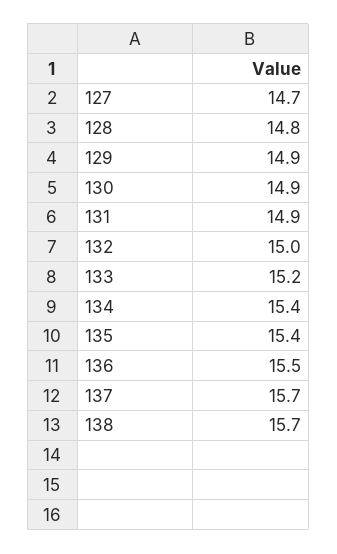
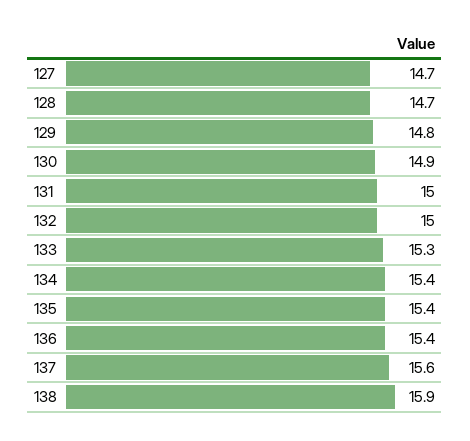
  {
    "127": 14.7,
-   "128": 14.8,
+   "128": 14.7,
-   "129": 14.9,
+   "129": 14.8,
    "130": 14.9,
-   "131": 14.9,
+   "131": 15,
    "132": 15,
-   "133": 15.2,
+   "133": 15.3,
    "134": 15.4,
    "135": 15.4,
-   "136": 15.5,
+   "136": 15.4,
-   "137": 15.7,
+   "137": 15.6,
-   "138": 15.7
+   "138": 15.9
  }

